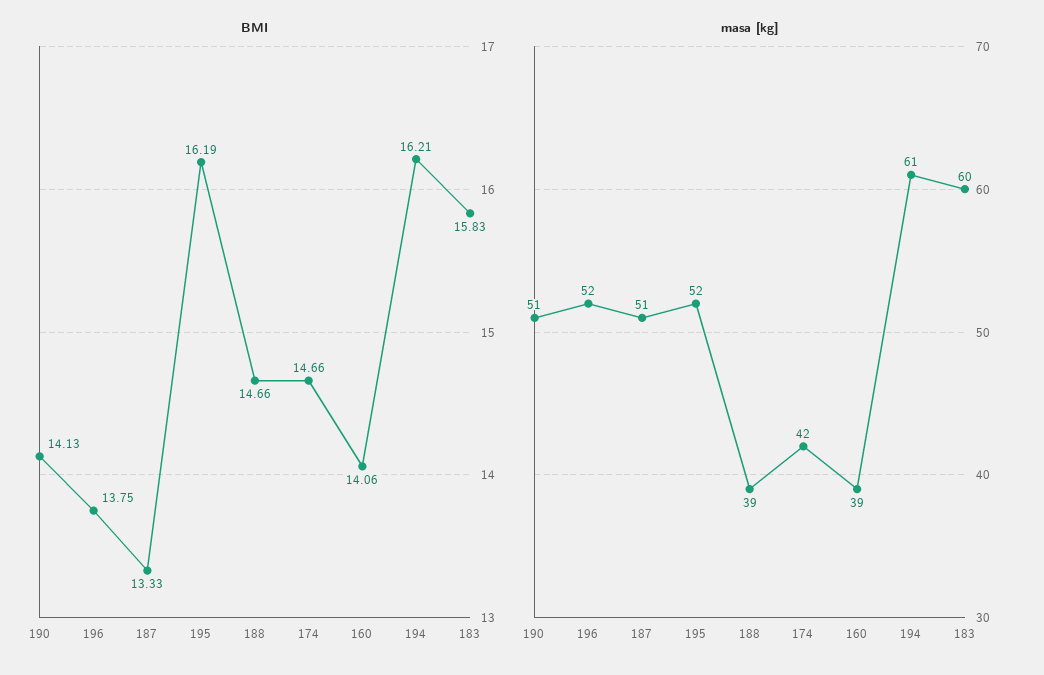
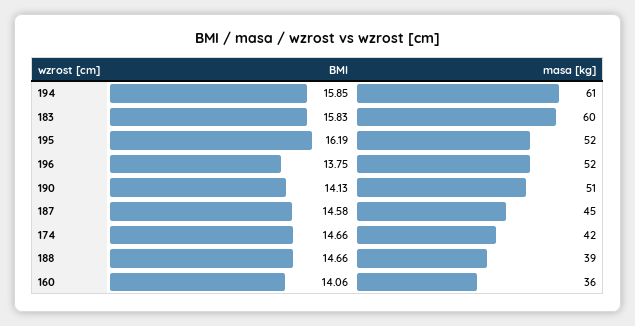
  {
    "BMI": {
      "190": 14.13,
      "196": 13.75,
-     "187": 13.33,
+     "187": 14.58,
      "195": 16.19,
      "188": 14.66,
      "174": 14.66,
      "160": 14.06,
-     "194": 16.21,
+     "194": 15.85,
      "183": 15.83
    },
    "masa [kg]": {
      "190": 51,
      "196": 52,
-     "187": 51,
+     "187": 45,
      "195": 52,
      "188": 39,
      "174": 42,
-     "160": 39,
+     "160": 36,
      "194": 61,
      "183": 60
    }
  }

